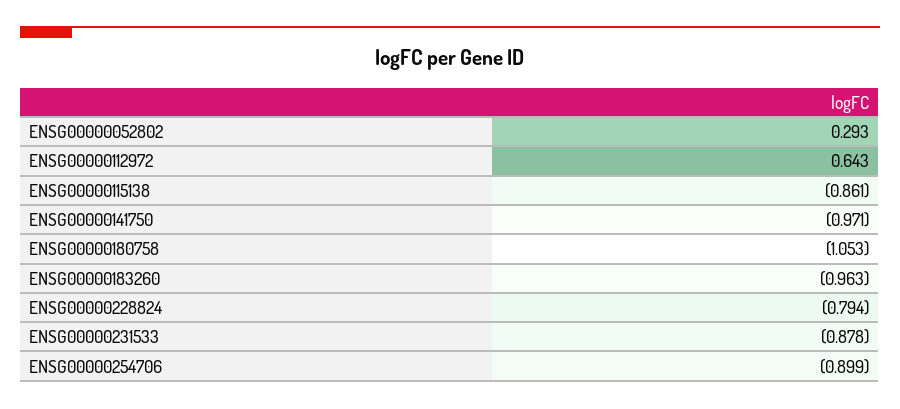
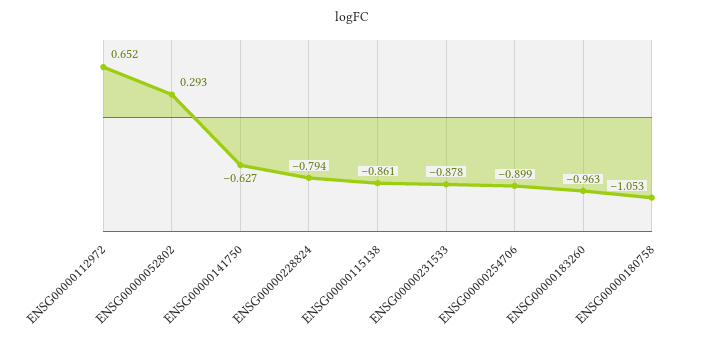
  {
    "ENSG00000052802": 0.293,
-   "ENSG00000112972": 0.643,
+   "ENSG00000112972": 0.652,
    "ENSG00000115138": -0.861,
-   "ENSG00000141750": -0.971,
+   "ENSG00000141750": -0.627,
    "ENSG00000180758": -1.053,
    "ENSG00000183260": -0.963,
    "ENSG00000228824": -0.794,
    "ENSG00000231533": -0.878,
    "ENSG00000254706": -0.899
  }

